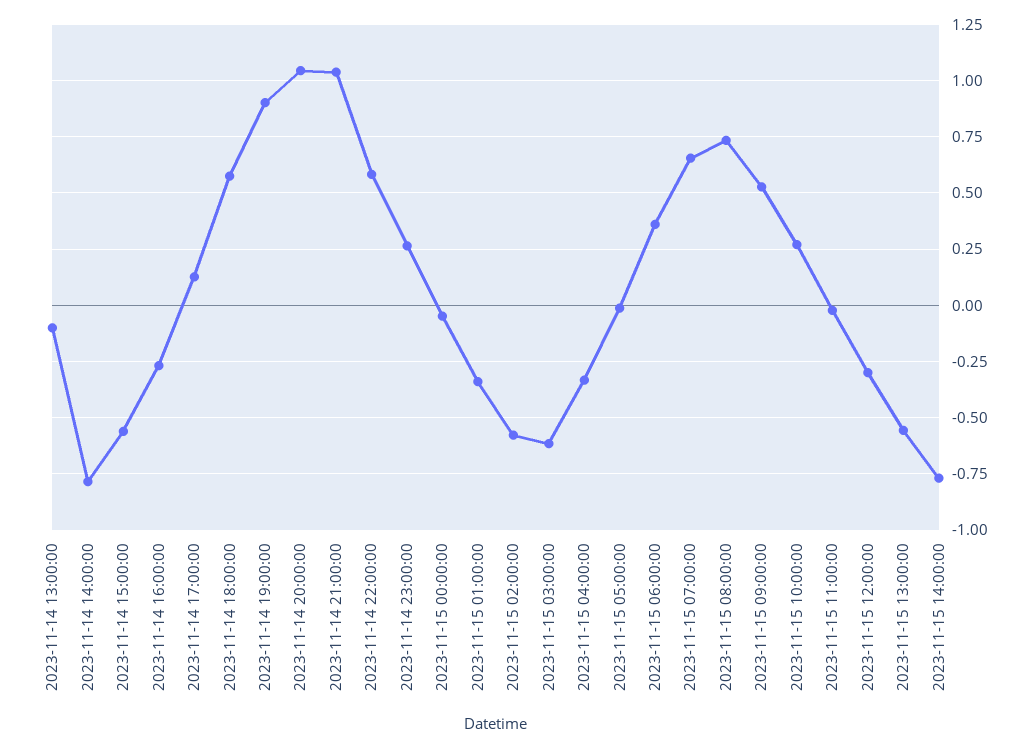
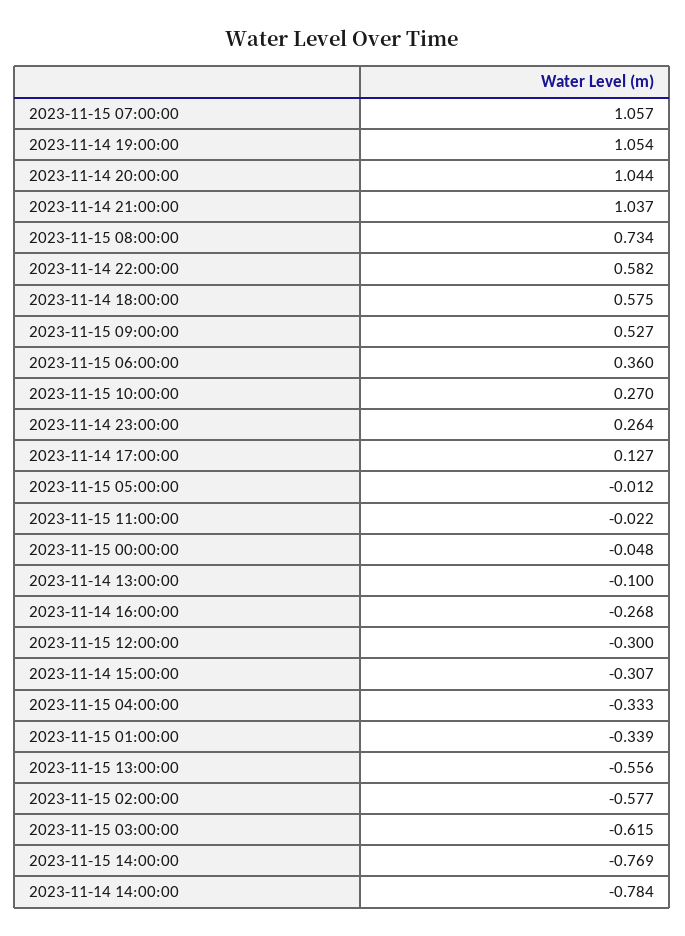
  {
    "2023-11-14 13:00:00": -0.1,
    "2023-11-14 14:00:00": -0.784,
-   "2023-11-14 15:00:00": -0.55,
+   "2023-11-14 15:00:00": -0.307,
    "2023-11-14 16:00:00": -0.268,
    "2023-11-14 17:00:00": 0.127,
    "2023-11-14 18:00:00": 0.575,
-   "2023-11-14 19:00:00": 0.9,
+   "2023-11-14 19:00:00": 1.054,
    "2023-11-14 20:00:00": 1.044,
    "2023-11-14 21:00:00": 1.037,
    "2023-11-14 22:00:00": 0.582,
    "2023-11-14 23:00:00": 0.264,
    "2023-11-15 00:00:00": -0.048,
    "2023-11-15 01:00:00": -0.339,
    "2023-11-15 02:00:00": -0.577,
    "2023-11-15 03:00:00": -0.615,
    "2023-11-15 04:00:00": -0.333,
    "2023-11-15 05:00:00": -0.012,
    "2023-11-15 06:00:00": 0.36,
-   "2023-11-15 07:00:00": 0.65,
+   "2023-11-15 07:00:00": 1.057,
    "2023-11-15 08:00:00": 0.734,
    "2023-11-15 09:00:00": 0.527,
    "2023-11-15 10:00:00": 0.27,
    "2023-11-15 11:00:00": -0.022,
    "2023-11-15 12:00:00": -0.3,
    "2023-11-15 13:00:00": -0.556,
    "2023-11-15 14:00:00": -0.769
  }

